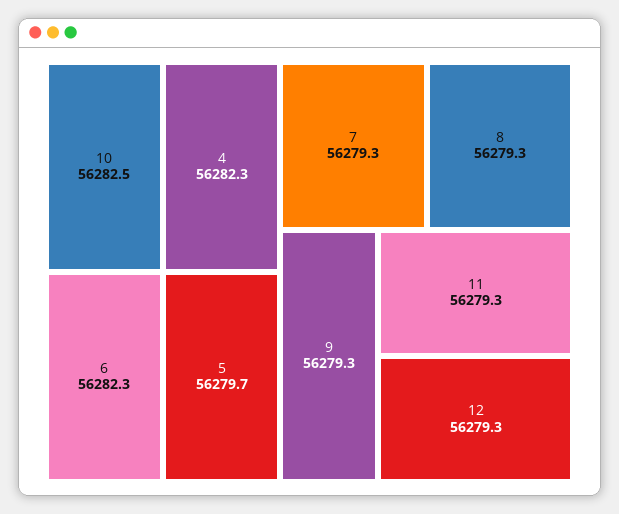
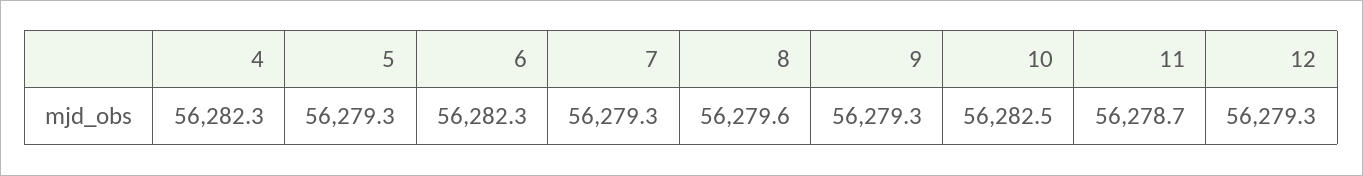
  {
    "10": 56282.5,
    "4": 56282.3,
    "6": 56282.3,
-   "5": 56279.7,
+   "5": 56279.3,
    "7": 56279.3,
-   "8": 56279.3,
+   "8": 56279.6,
    "9": 56279.3,
-   "11": 56279.3,
+   "11": 56278.7,
    "12": 56279.3
  }

